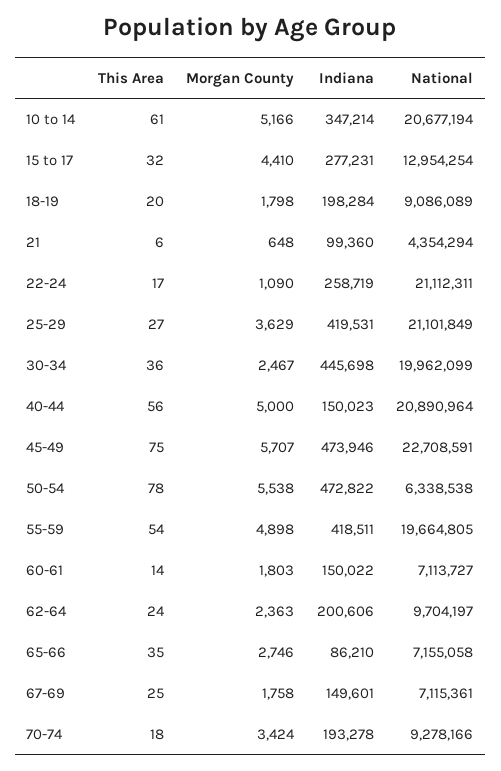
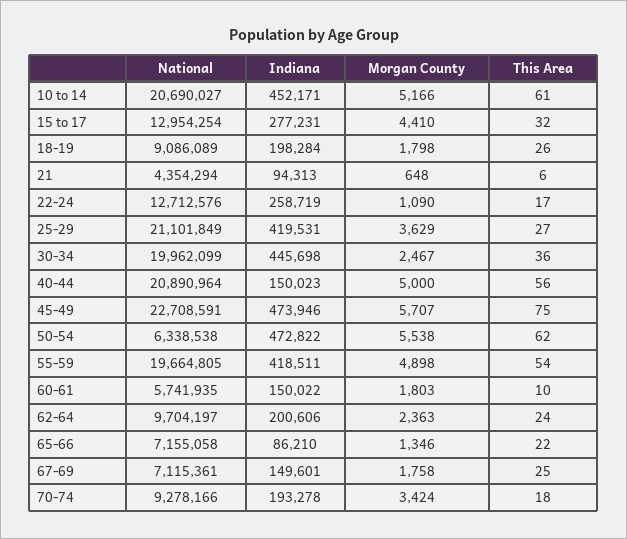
  {
    "This Area": {
      "10 to 14": 61,
      "15 to 17": 32,
-     "18-19": 20,
+     "18-19": 26,
      "21": 6,
      "22-24": 17,
      "25-29": 27,
      "30-34": 36,
      "40-44": 56,
      "45-49": 75,
-     "50-54": 78,
+     "50-54": 62,
      "55-59": 54,
-     "60-61": 14,
+     "60-61": 10,
      "62-64": 24,
-     "65-66": 35,
+     "65-66": 22,
      "67-69": 25,
      "70-74": 18
    },
    "Morgan County": {
      "10 to 14": 5166,
      "15 to 17": 4410,
      "18-19": 1798,
      "21": 648,
      "22-24": 1090,
      "25-29": 3629,
      "30-34": 2467,
      "40-44": 5000,
      "45-49": 5707,
      "50-54": 5538,
      "55-59": 4898,
      "60-61": 1803,
      "62-64": 2363,
-     "65-66": 2746,
+     "65-66": 1346,
      "67-69": 1758,
      "70-74": 3424
    },
    "Indiana": {
-     "10 to 14": 347214,
+     "10 to 14": 452171,
      "15 to 17": 277231,
      "18-19": 198284,
-     "21": 99360,
+     "21": 94313,
      "22-24": 258719,
      "25-29": 419531,
      "30-34": 445698,
      "40-44": 150023,
      "45-49": 473946,
      "50-54": 472822,
      "55-59": 418511,
      "60-61": 150022,
      "62-64": 200606,
      "65-66": 86210,
      "67-69": 149601,
      "70-74": 193278
    },
    "National": {
-     "10 to 14": 20677194,
+     "10 to 14": 20690027,
      "15 to 17": 12954254,
      "18-19": 9086089,
      "21": 4354294,
-     "22-24": 21112311,
+     "22-24": 12712576,
      "25-29": 21101849,
      "30-34": 19962099,
      "40-44": 20890964,
      "45-49": 22708591,
      "50-54": 6338538,
      "55-59": 19664805,
-     "60-61": 7113727,
+     "60-61": 5741935,
      "62-64": 9704197,
      "65-66": 7155058,
      "67-69": 7115361,
      "70-74": 9278166
    }
  }

